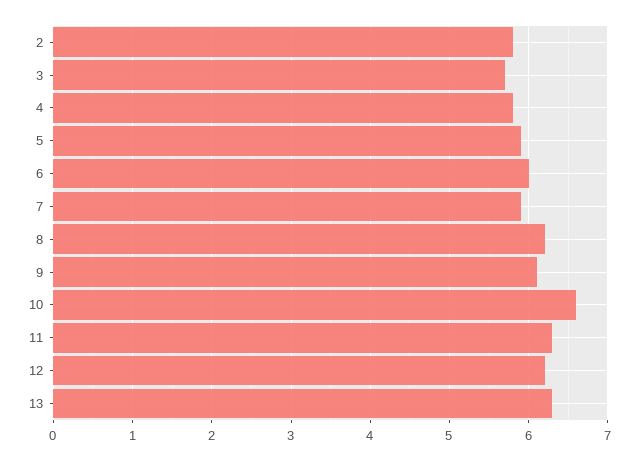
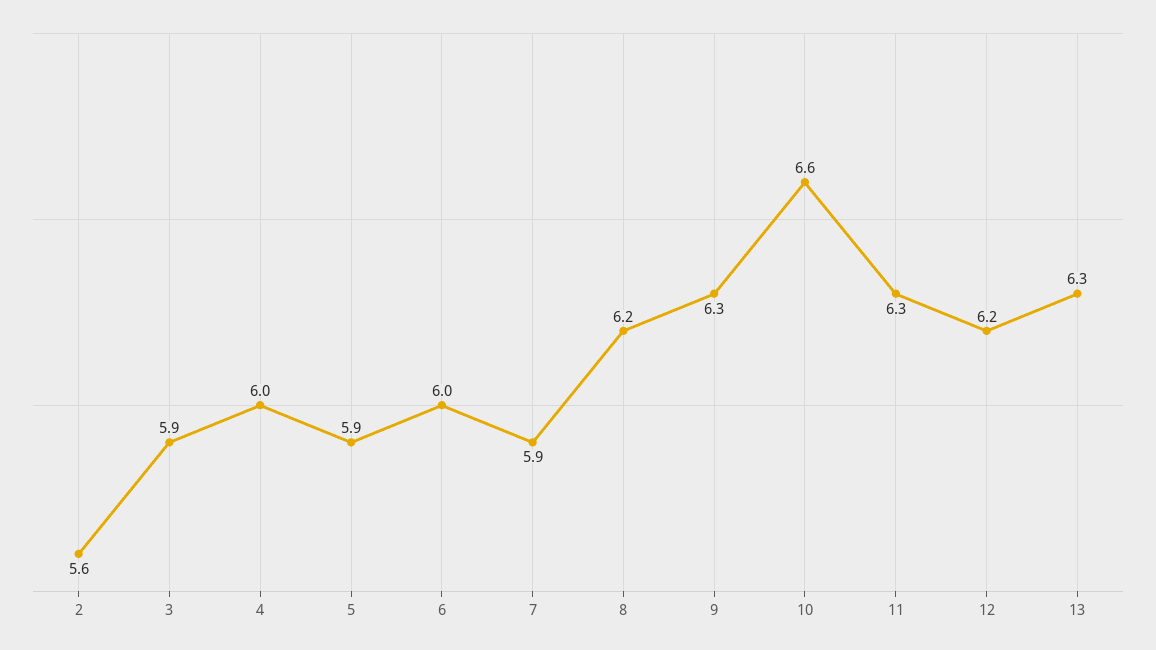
  {
-   "2": 5.8,
+   "2": 5.6,
-   "3": 5.7,
+   "3": 5.9,
-   "4": 5.8,
+   "4": 6,
    "5": 5.9,
    "6": 6,
    "7": 5.9,
    "8": 6.2,
-   "9": 6.1,
+   "9": 6.3,
    "10": 6.6,
    "11": 6.3,
    "12": 6.2,
    "13": 6.3
  }

